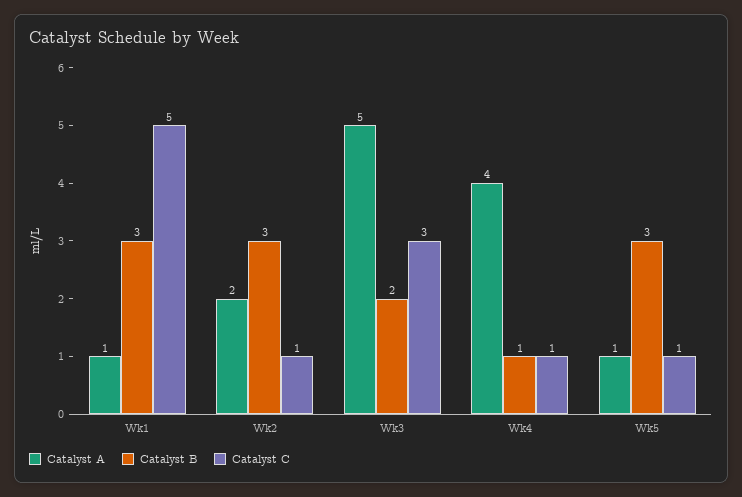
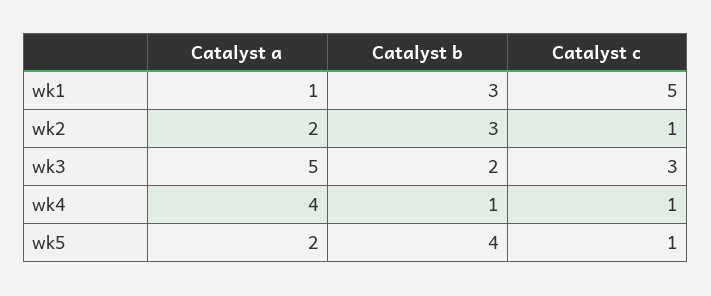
  {
    "Catalyst A": {
      "Wk1": 1,
      "Wk2": 2,
      "Wk3": 5,
      "Wk4": 4,
-     "Wk5": 1
+     "Wk5": 2
    },
    "Catalyst B": {
      "Wk1": 3,
      "Wk2": 3,
      "Wk3": 2,
      "Wk4": 1,
-     "Wk5": 3
+     "Wk5": 4
    },
    "Catalyst C": {
      "Wk1": 5,
      "Wk2": 1,
      "Wk3": 3,
      "Wk4": 1,
      "Wk5": 1
    }
  }

